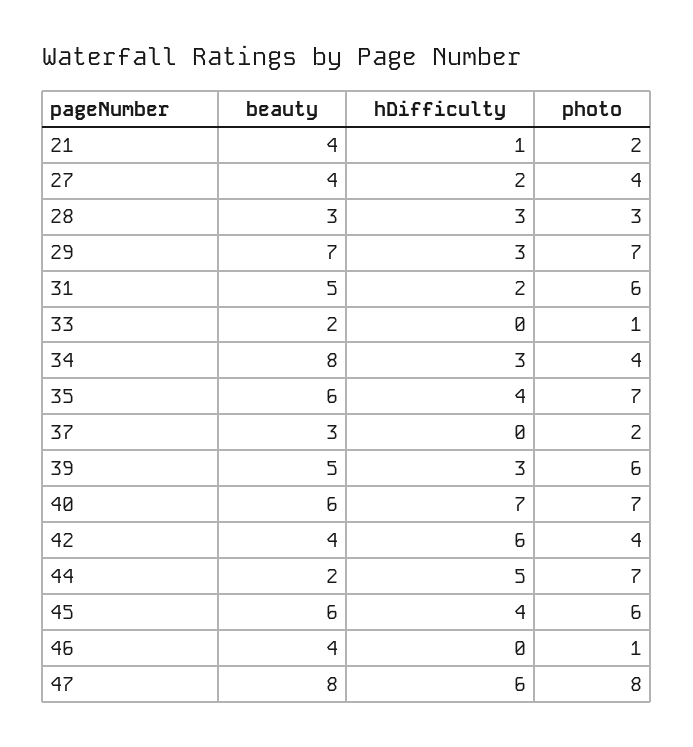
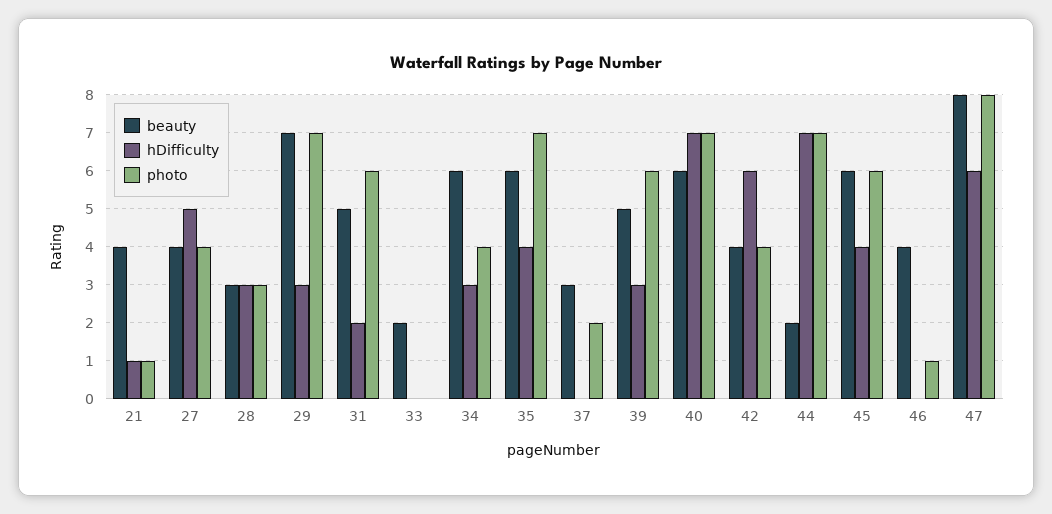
  {
    "beauty": {
      "21": 4,
      "27": 4,
      "28": 3,
      "29": 7,
      "31": 5,
      "33": 2,
-     "34": 8,
+     "34": 6,
      "35": 6,
      "37": 3,
      "39": 5,
      "40": 6,
      "42": 4,
      "44": 2,
      "45": 6,
      "46": 4,
      "47": 8
    },
    "hDifficulty": {
      "21": 1,
-     "27": 2,
+     "27": 5,
      "28": 3,
      "29": 3,
      "31": 2,
      "33": 0,
      "34": 3,
      "35": 4,
      "37": 0,
      "39": 3,
      "40": 7,
      "42": 6,
-     "44": 5,
+     "44": 7,
      "45": 4,
      "46": 0,
      "47": 6
    },
    "photo": {
-     "21": 2,
+     "21": 1,
      "27": 4,
      "28": 3,
      "29": 7,
      "31": 6,
-     "33": 1,
+     "33": 0,
      "34": 4,
      "35": 7,
      "37": 2,
      "39": 6,
      "40": 7,
      "42": 4,
      "44": 7,
      "45": 6,
      "46": 1,
      "47": 8
    }
  }

